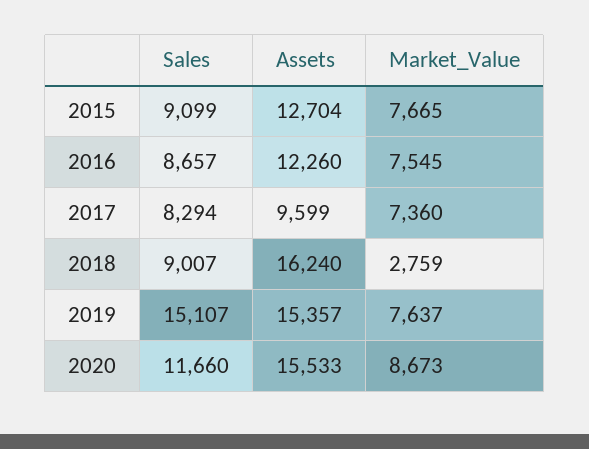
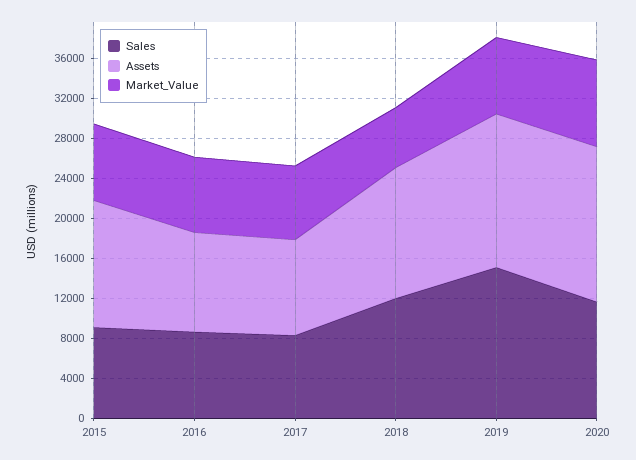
  {
    "Sales": {
      "2015": 9099,
      "2016": 8657,
      "2017": 8294,
-     "2018": 9007,
+     "2018": 12000,
      "2019": 15107,
      "2020": 11660
    },
    "Assets": {
      "2015": 12704,
-     "2016": 12260,
+     "2016": 10000,
      "2017": 9599,
-     "2018": 16240,
+     "2018": 13000,
      "2019": 15357,
      "2020": 15533
    },
    "Market_Value": {
      "2015": 7665,
      "2016": 7545,
      "2017": 7360,
-     "2018": 2759,
+     "2018": 6000,
      "2019": 7637,
      "2020": 8673
    }
  }

